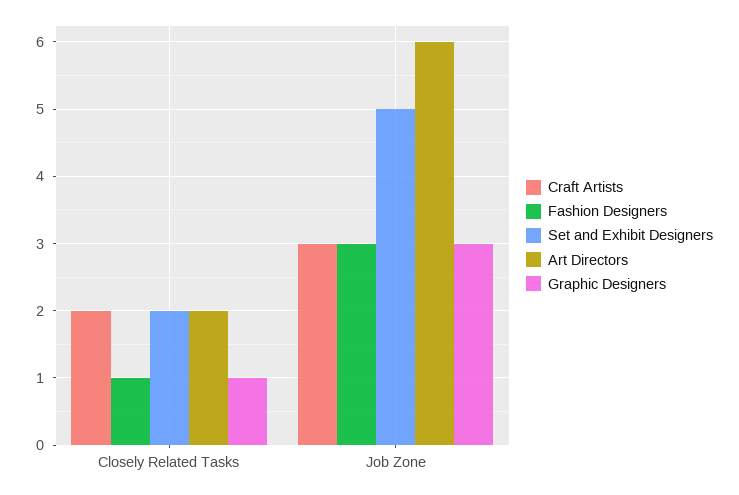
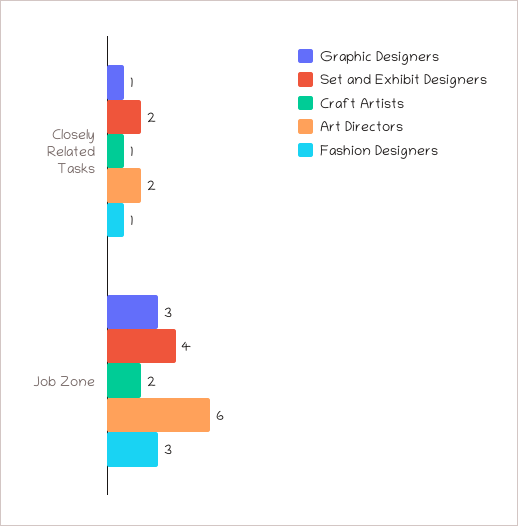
  {
    "Craft Artists": {
-     "Closely Related Tasks": 2,
+     "Closely Related Tasks": 1,
-     "Job Zone": 3
+     "Job Zone": 2
    },
    "Fashion Designers": {
      "Closely Related Tasks": 1,
      "Job Zone": 3
    },
    "Set and Exhibit Designers": {
      "Closely Related Tasks": 2,
-     "Job Zone": 5
+     "Job Zone": 4
    },
    "Art Directors": {
      "Closely Related Tasks": 2,
      "Job Zone": 6
    },
    "Graphic Designers": {
      "Closely Related Tasks": 1,
      "Job Zone": 3
    }
  }

